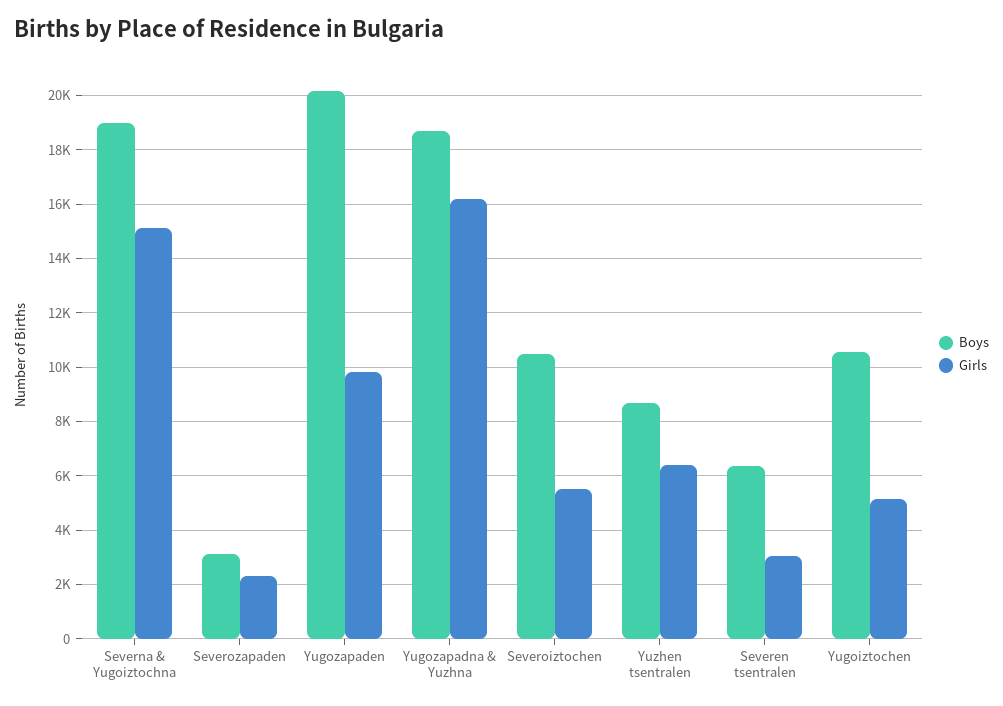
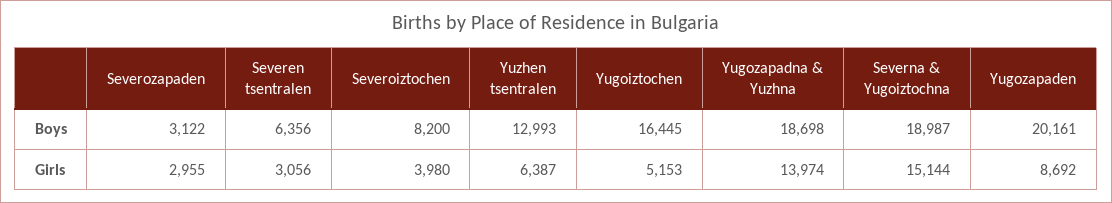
  {
    "Boys": {
      "Severna & Yugoiztochna": 18987,
      "Severozapaden": 3122,
      "Yugozapaden": 20161,
      "Yugozapadna & Yuzhna": 18698,
-     "Severoiztochen": 10500,
+     "Severoiztochen": 8200,
-     "Yuzhen tsentralen": 8750,
+     "Yuzhen tsentralen": 12993,
      "Severen tsentralen": 6356,
-     "Yugoiztochen": 10500
+     "Yugoiztochen": 16445
    },
    "Girls": {
      "Severna & Yugoiztochna": 15144,
-     "Severozapaden": 2250,
+     "Severozapaden": 2955,
-     "Yugozapaden": 9750,
+     "Yugozapaden": 8692,
-     "Yugozapadna & Yuzhna": 16250,
+     "Yugozapadna & Yuzhna": 13974,
-     "Severoiztochen": 5500,
+     "Severoiztochen": 3980,
      "Yuzhen tsentralen": 6387,
      "Severen tsentralen": 3056,
      "Yugoiztochen": 5153
    }
  }

